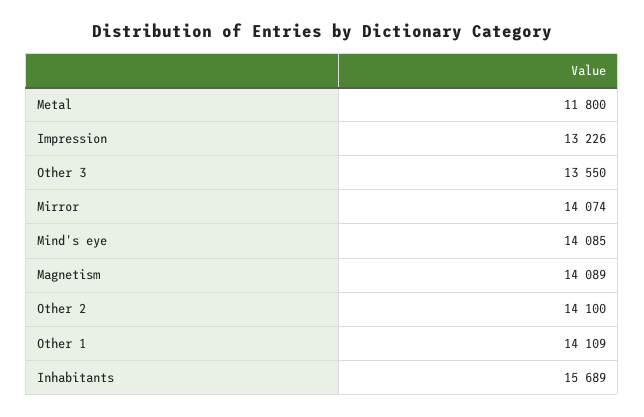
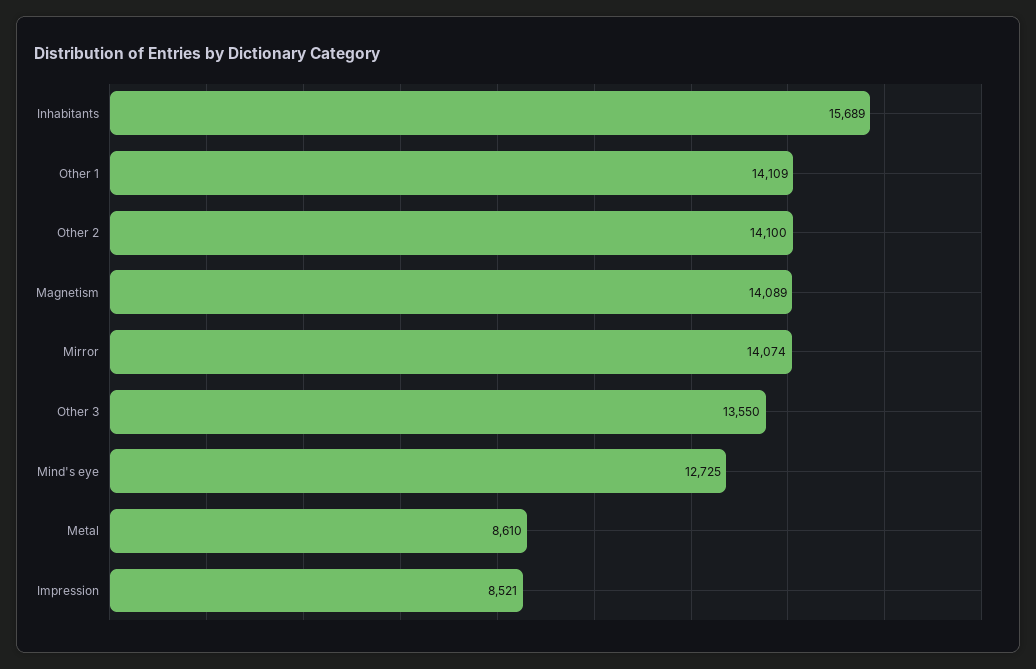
  {
-   "Metal": 11800,
+   "Metal": 8610,
-   "Impression": 13226,
+   "Impression": 8521,
    "Other 3": 13550,
    "Mirror": 14074,
-   "Mind's eye": 14085,
+   "Mind's eye": 12725,
    "Magnetism": 14089,
    "Other 2": 14100,
    "Other 1": 14109,
    "Inhabitants": 15689
  }

